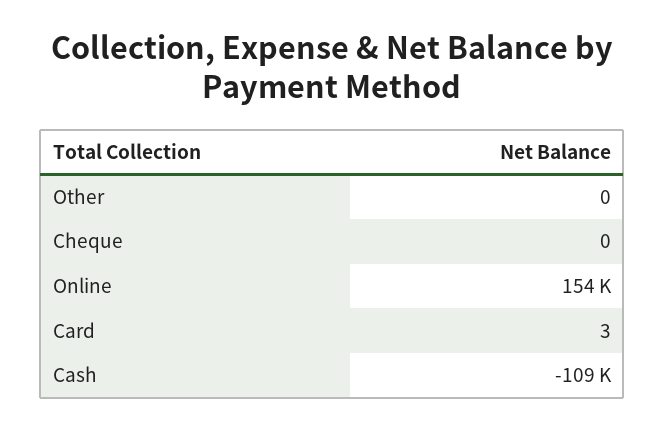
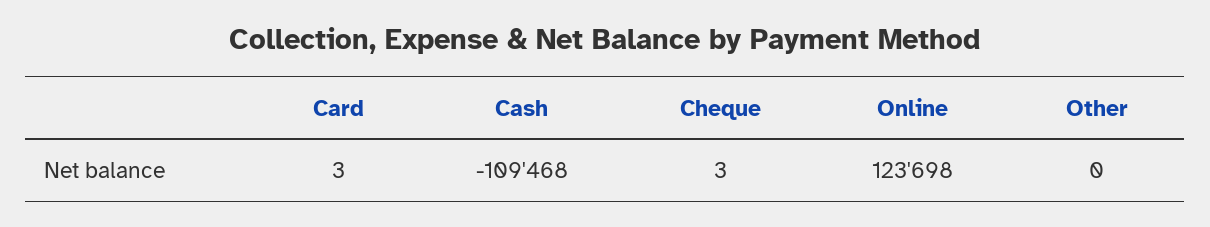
  {
    "Other": 0,
-   "Cheque": 0,
+   "Cheque": 3,
-   "Online": 154000,
+   "Online": 123698,
    "Card": 3,
    "Cash": -109468
  }

